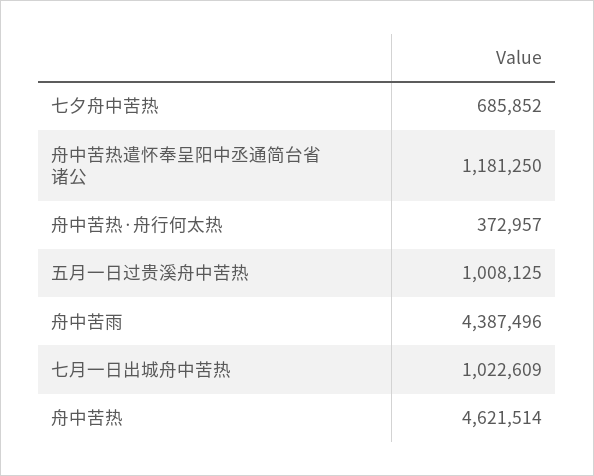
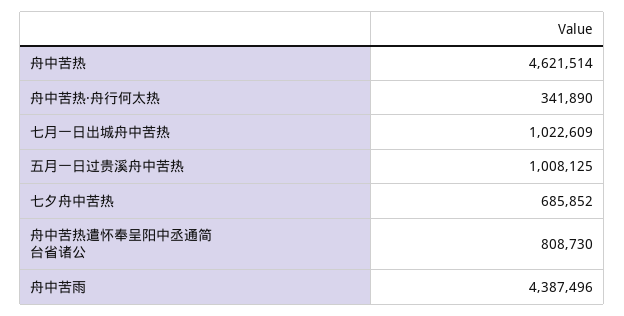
  {
    "七夕舟中苦热": 685852,
-   "舟中苦热遣怀奉呈阳中丞通简台省诸公": 1181250,
+   "舟中苦热遣怀奉呈阳中丞通简台省诸公": 808730,
-   "舟中苦热·舟行何太热": 372957,
+   "舟中苦热·舟行何太热": 341890,
    "五月一日过贵溪舟中苦热": 1008125,
    "舟中苦雨": 4387496,
    "七月一日出城舟中苦热": 1022609,
    "舟中苦热": 4621514
  }

